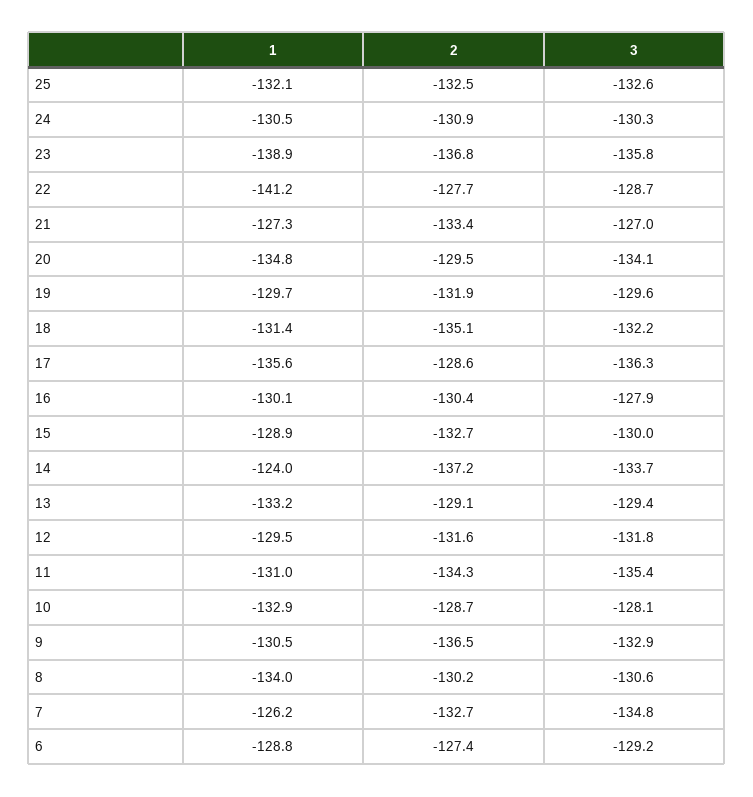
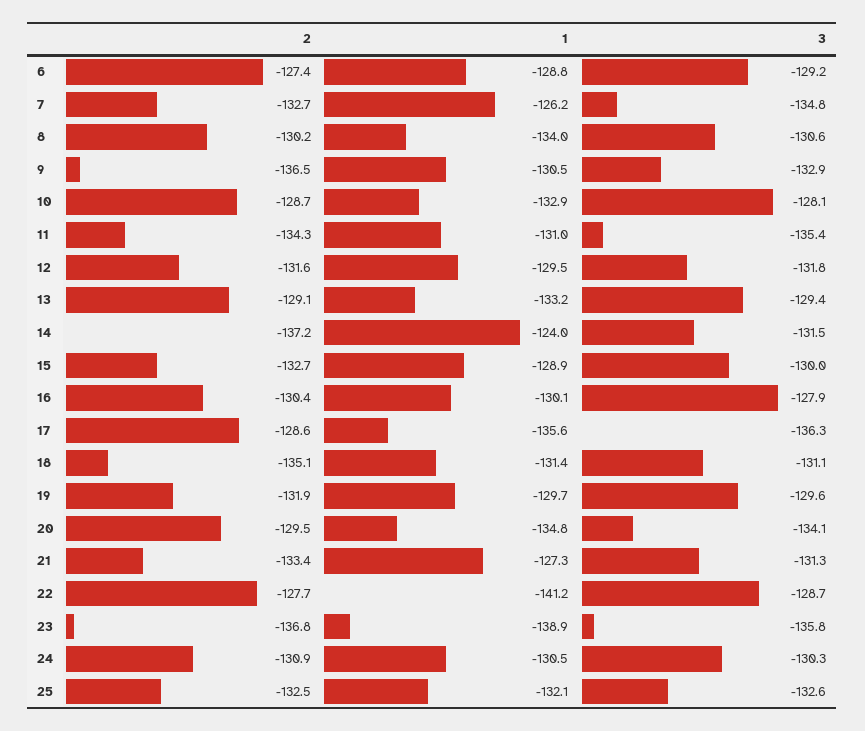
  {
    "1": {
      "25": -132.1,
      "24": -130.5,
      "23": -138.9,
      "22": -141.2,
      "21": -127.3,
      "20": -134.8,
      "19": -129.7,
      "18": -131.4,
      "17": -135.6,
      "16": -130.1,
      "15": -128.9,
      "14": -124,
      "13": -133.2,
      "12": -129.5,
      "11": -131,
      "10": -132.9,
      "9": -130.5,
      "8": -134,
      "7": -126.2,
      "6": -128.8
    },
    "2": {
      "25": -132.5,
      "24": -130.9,
      "23": -136.8,
      "22": -127.7,
      "21": -133.4,
      "20": -129.5,
      "19": -131.9,
      "18": -135.1,
      "17": -128.6,
      "16": -130.4,
      "15": -132.7,
      "14": -137.2,
      "13": -129.1,
      "12": -131.6,
      "11": -134.3,
      "10": -128.7,
      "9": -136.5,
      "8": -130.2,
      "7": -132.7,
      "6": -127.4
    },
    "3": {
      "25": -132.6,
      "24": -130.3,
      "23": -135.8,
      "22": -128.7,
-     "21": -127,
+     "21": -131.3,
      "20": -134.1,
      "19": -129.6,
-     "18": -132.2,
+     "18": -131.1,
      "17": -136.3,
      "16": -127.9,
      "15": -130,
-     "14": -133.7,
+     "14": -131.5,
      "13": -129.4,
      "12": -131.8,
      "11": -135.4,
      "10": -128.1,
      "9": -132.9,
      "8": -130.6,
      "7": -134.8,
      "6": -129.2
    }
  }

